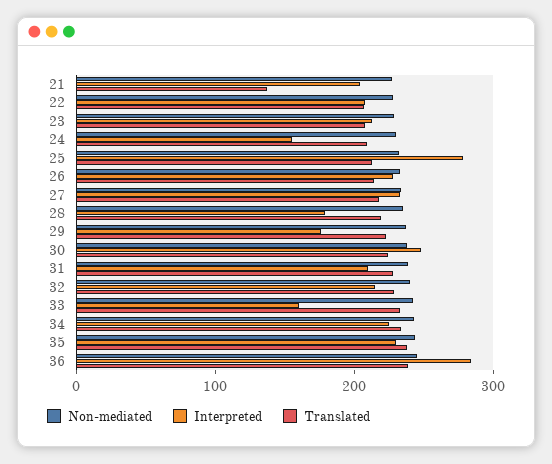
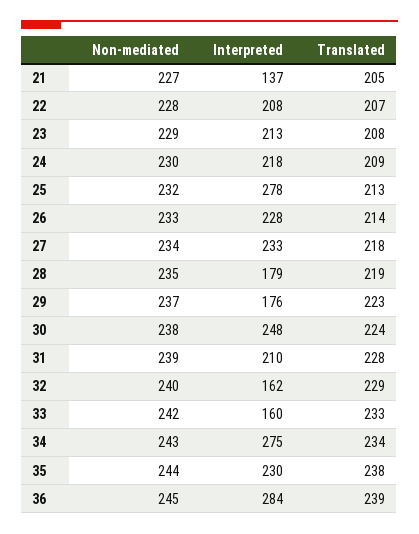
  {
    "Non-mediated": {
      "21": 227,
      "22": 228,
      "23": 229,
      "24": 230,
      "25": 232,
      "26": 233,
      "27": 234,
      "28": 235,
      "29": 237,
      "30": 238,
      "31": 239,
      "32": 240,
      "33": 242,
      "34": 243,
      "35": 244,
      "36": 245
    },
    "Interpreted": {
-     "21": 200,
+     "21": 137,
      "22": 208,
      "23": 213,
-     "24": 160,
+     "24": 218,
      "25": 278,
      "26": 228,
      "27": 233,
      "28": 179,
      "29": 176,
      "30": 248,
      "31": 210,
-     "32": 220,
+     "32": 162,
      "33": 160,
-     "34": 220,
+     "34": 275,
      "35": 230,
      "36": 284
    },
    "Translated": {
-     "21": 140,
+     "21": 205,
      "22": 207,
      "23": 208,
      "24": 209,
      "25": 213,
      "26": 214,
      "27": 218,
      "28": 219,
      "29": 223,
      "30": 224,
      "31": 228,
      "32": 229,
      "33": 233,
      "34": 234,
      "35": 238,
      "36": 239
    }
  }

